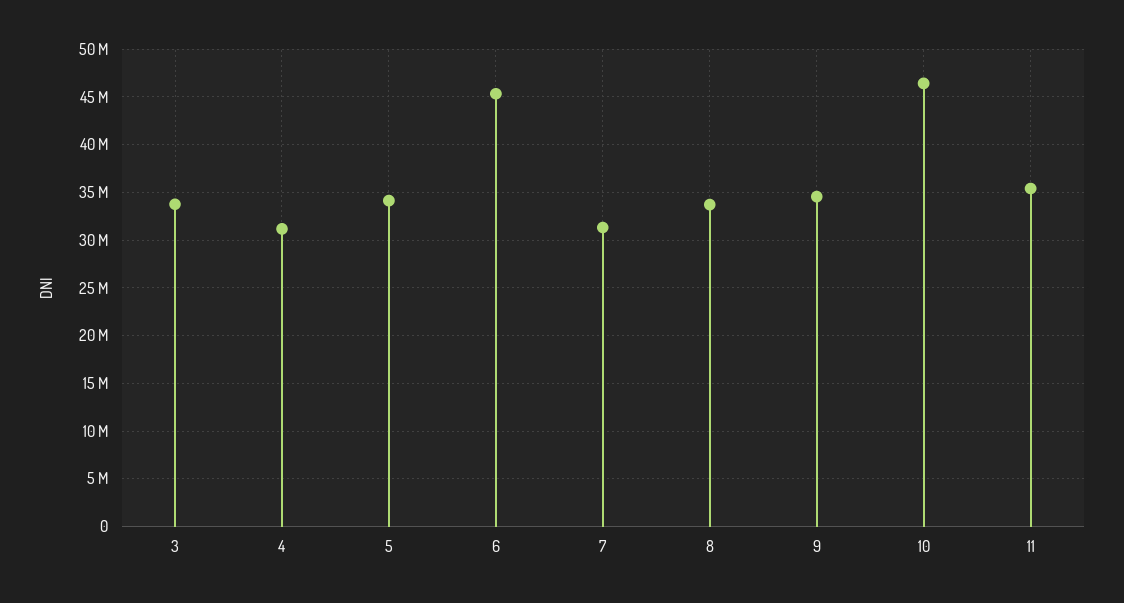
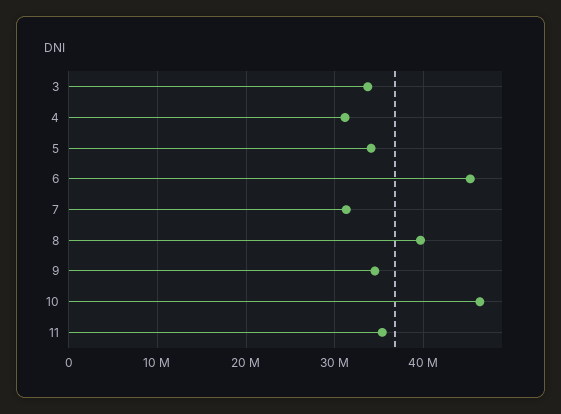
  {
    "3": 34000000,
    "4": 31000000,
    "5": 34000000,
    "6": 45000000,
    "7": 31000000,
-   "8": 34000000,
+   "8": 40000000,
    "9": 35000000,
    "10": 46000000,
    "11": 35000000
  }

